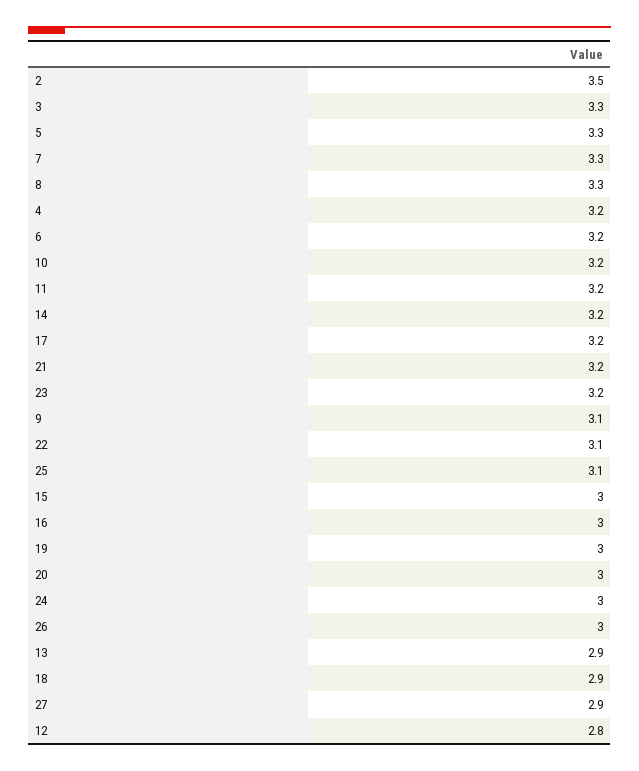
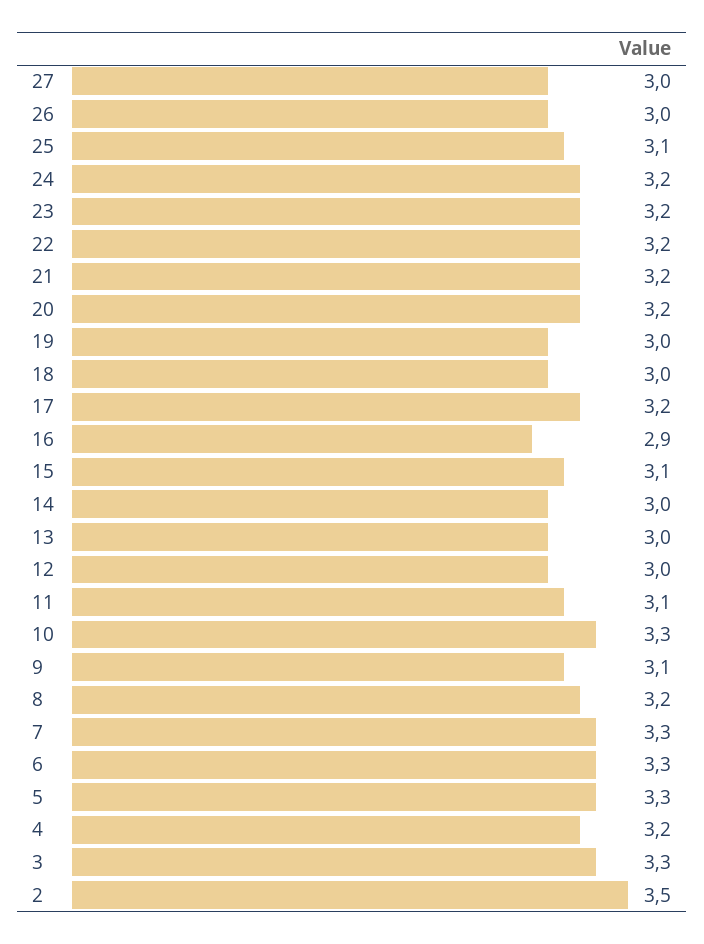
  {
    "2": 3.5,
    "3": 3.3,
    "5": 3.3,
    "7": 3.3,
-   "8": 3.3,
+   "8": 3.2,
    "4": 3.2,
-   "6": 3.2,
+   "6": 3.3,
-   "10": 3.2,
+   "10": 3.3,
-   "11": 3.2,
+   "11": 3.1,
-   "14": 3.2,
+   "14": 3,
    "17": 3.2,
    "21": 3.2,
    "23": 3.2,
    "9": 3.1,
-   "22": 3.1,
+   "22": 3.2,
    "25": 3.1,
-   "15": 3,
+   "15": 3.1,
-   "16": 3,
+   "16": 2.9,
    "19": 3,
-   "20": 3,
+   "20": 3.2,
-   "24": 3,
+   "24": 3.2,
    "26": 3,
-   "13": 2.9,
+   "13": 3,
-   "18": 2.9,
+   "18": 3,
-   "27": 2.9,
+   "27": 3,
-   "12": 2.8
+   "12": 3
  }

